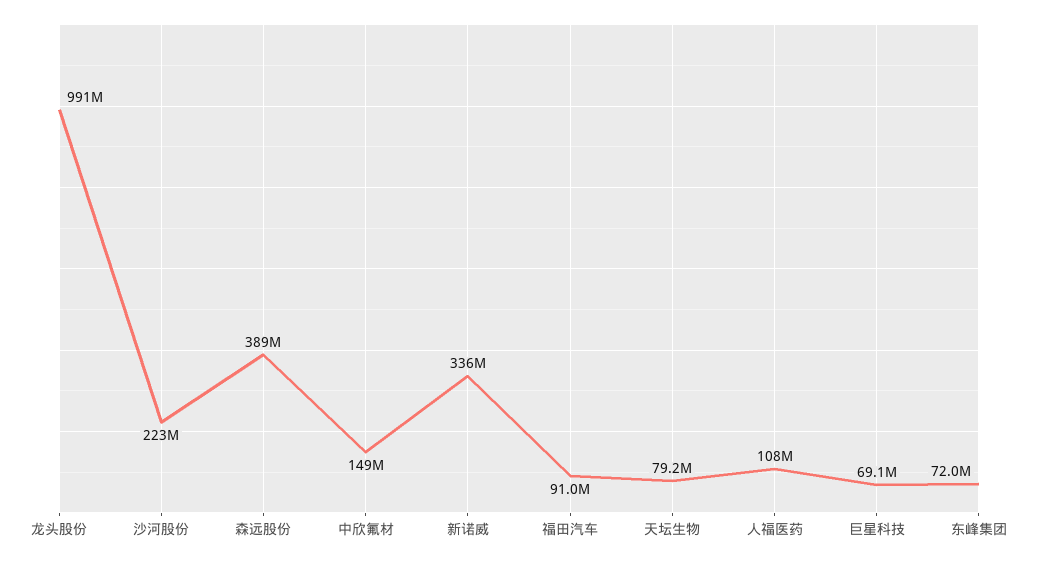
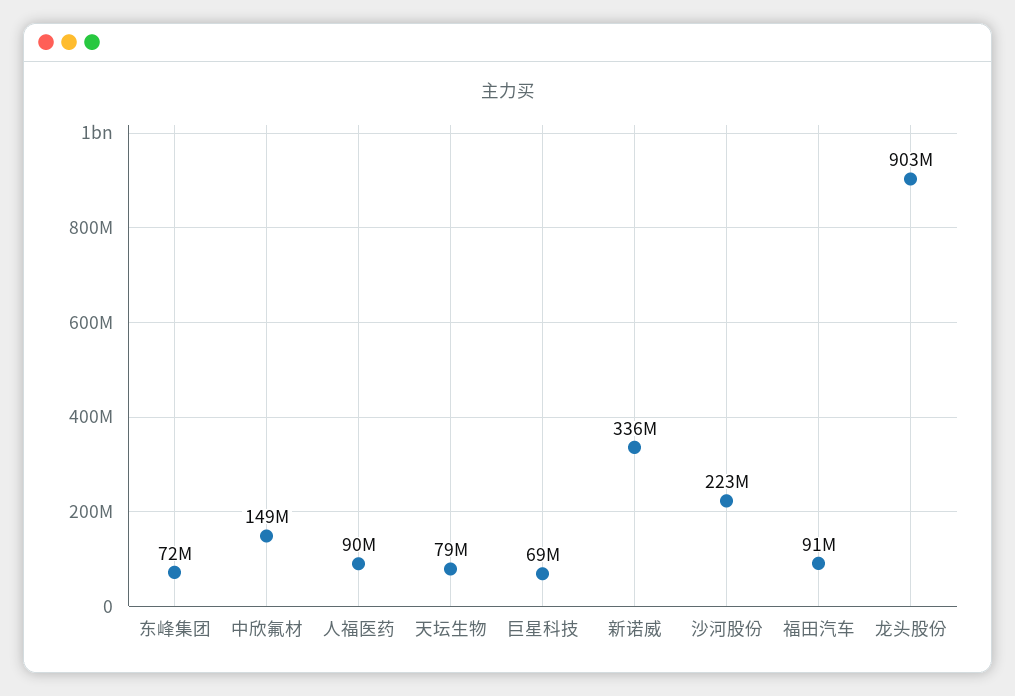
  {
-   "龙头股份": 991000000,
+   "龙头股份": 903000000,
    "沙河股份": 223000000,
-   "森远股份": 389000000,
    "中欣氟材": 149000000,
    "新诺威": 336000000,
    "福田汽车": 91000000,
    "天坛生物": 79200000,
-   "人福医药": 108000000,
+   "人福医药": 90000000,
    "巨星科技": 69100000,
    "东峰集团": 72000000
  }

